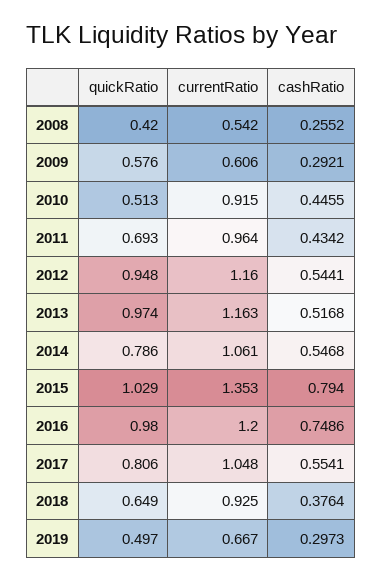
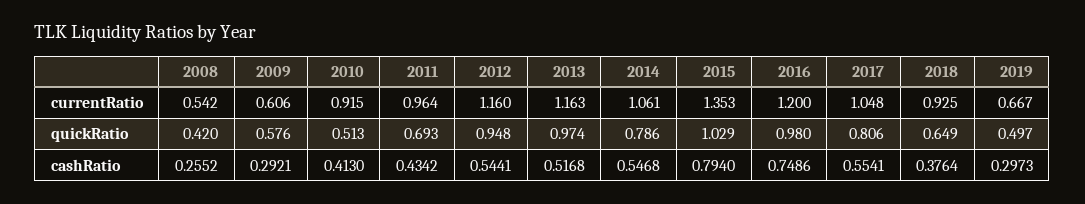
  {
    "quickRatio": {
      "2008": 0.42,
      "2009": 0.576,
      "2010": 0.513,
      "2011": 0.693,
      "2012": 0.948,
      "2013": 0.974,
      "2014": 0.786,
      "2015": 1.029,
      "2016": 0.98,
      "2017": 0.806,
      "2018": 0.649,
      "2019": 0.497
    },
    "currentRatio": {
      "2008": 0.542,
      "2009": 0.606,
      "2010": 0.915,
      "2011": 0.964,
      "2012": 1.16,
      "2013": 1.163,
      "2014": 1.061,
      "2015": 1.353,
      "2016": 1.2,
      "2017": 1.048,
      "2018": 0.925,
      "2019": 0.667
    },
    "cashRatio": {
      "2008": 0.2552,
      "2009": 0.2921,
-     "2010": 0.4455,
+     "2010": 0.413,
      "2011": 0.4342,
      "2012": 0.5441,
      "2013": 0.5168,
      "2014": 0.5468,
      "2015": 0.794,
      "2016": 0.7486,
      "2017": 0.5541,
      "2018": 0.3764,
      "2019": 0.2973
    }
  }

